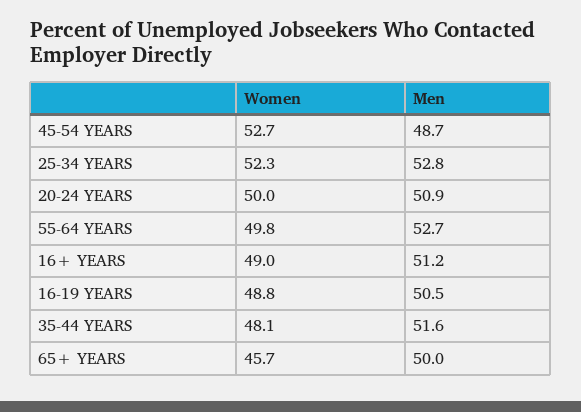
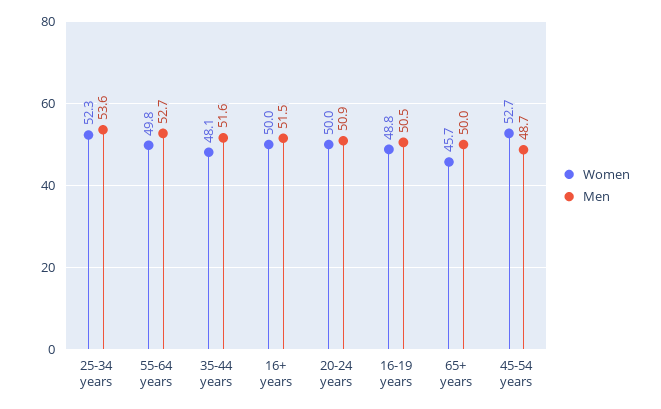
  {
    "Women": {
      "45-54 YEARS": 52.7,
      "25-34 YEARS": 52.3,
      "20-24 YEARS": 50,
      "55-64 YEARS": 49.8,
-     "16+ YEARS": 49,
+     "16+ YEARS": 50,
      "16-19 YEARS": 48.8,
      "35-44 YEARS": 48.1,
      "65+ YEARS": 45.7
    },
    "Men": {
      "45-54 YEARS": 48.7,
-     "25-34 YEARS": 52.8,
+     "25-34 YEARS": 53.6,
      "20-24 YEARS": 50.9,
      "55-64 YEARS": 52.7,
-     "16+ YEARS": 51.2,
+     "16+ YEARS": 51.5,
      "16-19 YEARS": 50.5,
      "35-44 YEARS": 51.6,
      "65+ YEARS": 50
    }
  }

